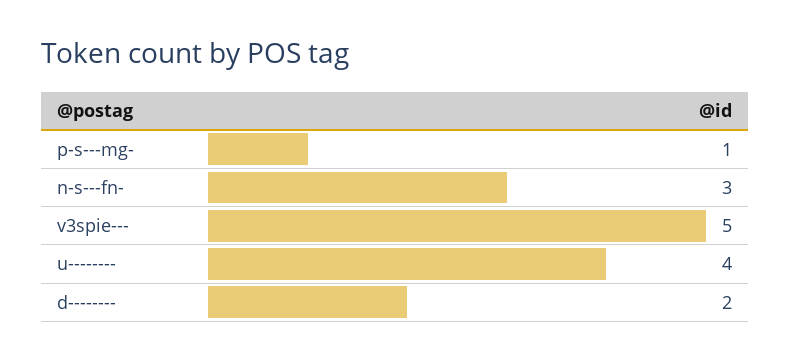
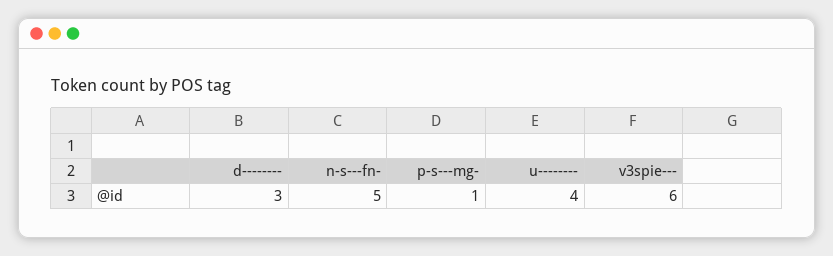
  {
    "p-s---mg-": 1,
-   "n-s---fn-": 3,
+   "n-s---fn-": 5,
-   "v3spie---": 5,
+   "v3spie---": 6,
    "u--------": 4,
-   "d--------": 2
+   "d--------": 3
  }

